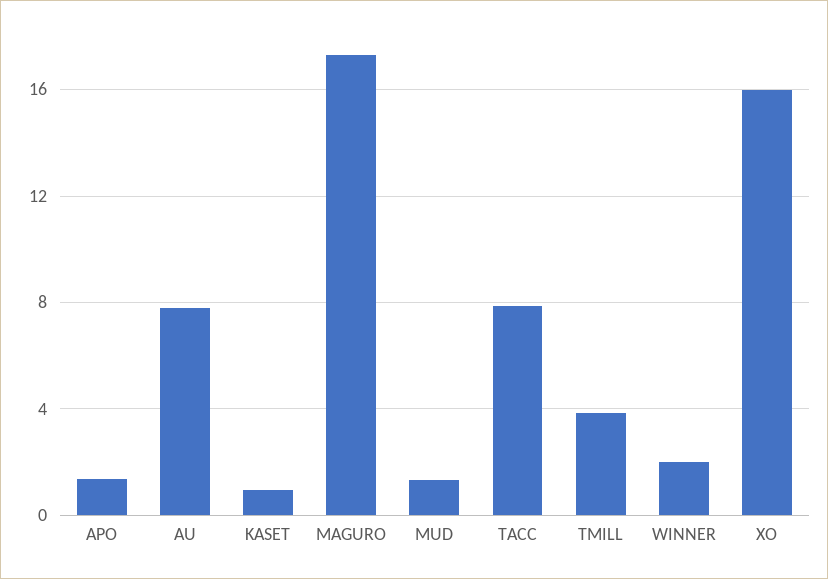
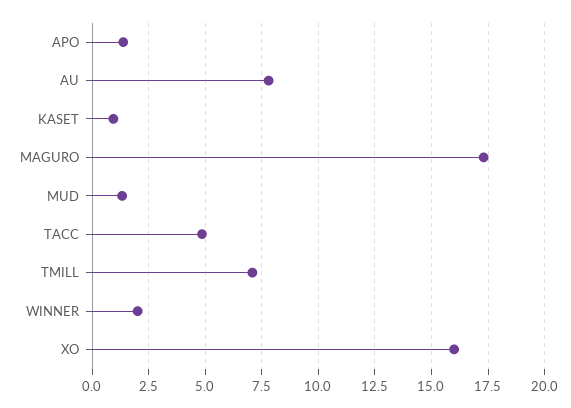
  {
    "APO": 1.5,
    "AU": 8,
    "KASET": 1,
    "MAGURO": 17.5,
    "MUD": 1.5,
-   "TACC": 8,
+   "TACC": 5,
-   "TMILL": 4,
+   "TMILL": 7,
    "WINNER": 2,
    "XO": 16
  }

